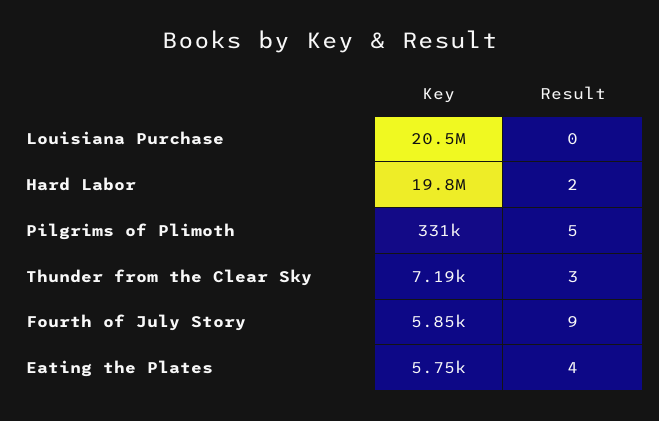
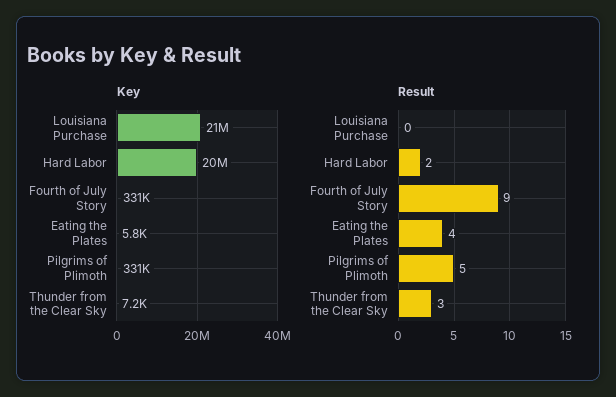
  {
    "Key": {
      "Louisiana Purchase": 20500000,
      "Hard Labor": 19800000,
      "Pilgrims of Plimoth": 331000,
      "Thunder from the Clear Sky": 7190,
-     "Fourth of July Story": 5850,
+     "Fourth of July Story": 331000,
      "Eating the Plates": 5750
    },
    "Result": {
      "Louisiana Purchase": 0,
      "Hard Labor": 2,
      "Pilgrims of Plimoth": 5,
      "Thunder from the Clear Sky": 3,
      "Fourth of July Story": 9,
      "Eating the Plates": 4
    }
  }

